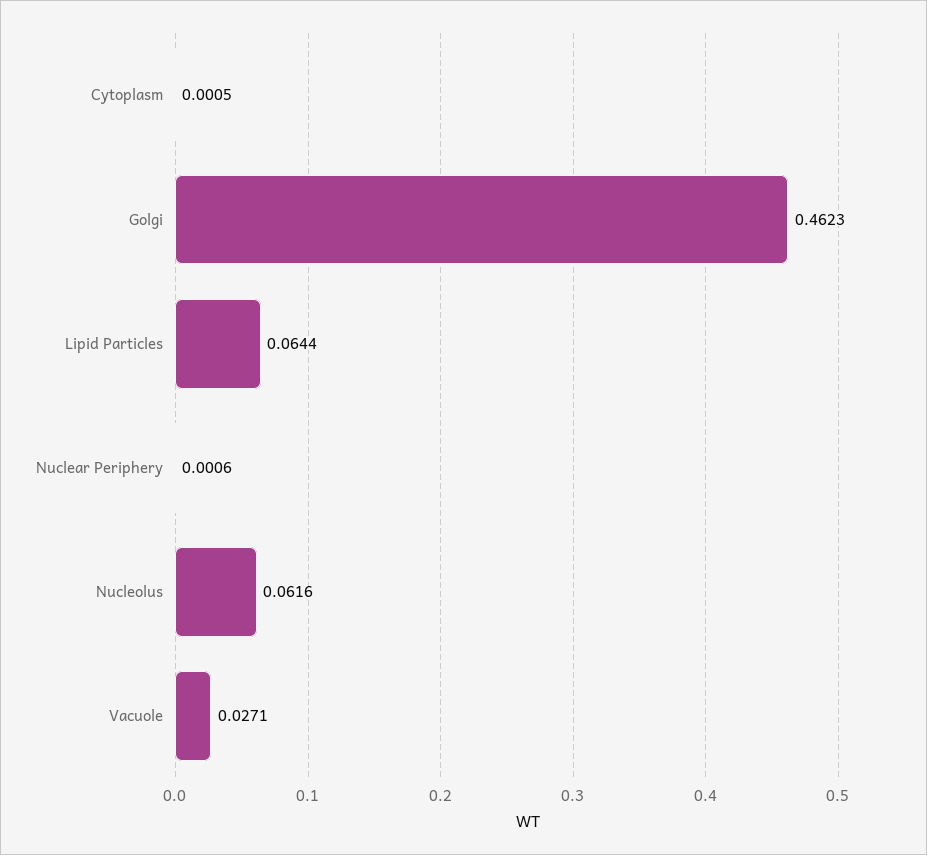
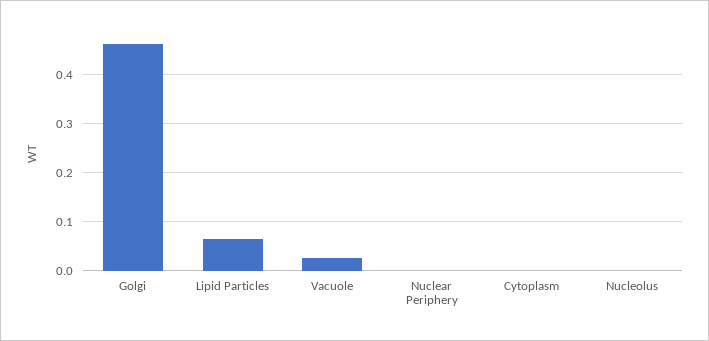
  {
    "Cytoplasm": 0.0005,
    "Golgi": 0.4623,
    "Lipid Particles": 0.0644,
    "Nuclear Periphery": 0.0006,
-   "Nucleolus": 0.0616,
+   "Nucleolus": 0,
    "Vacuole": 0.0271
  }

